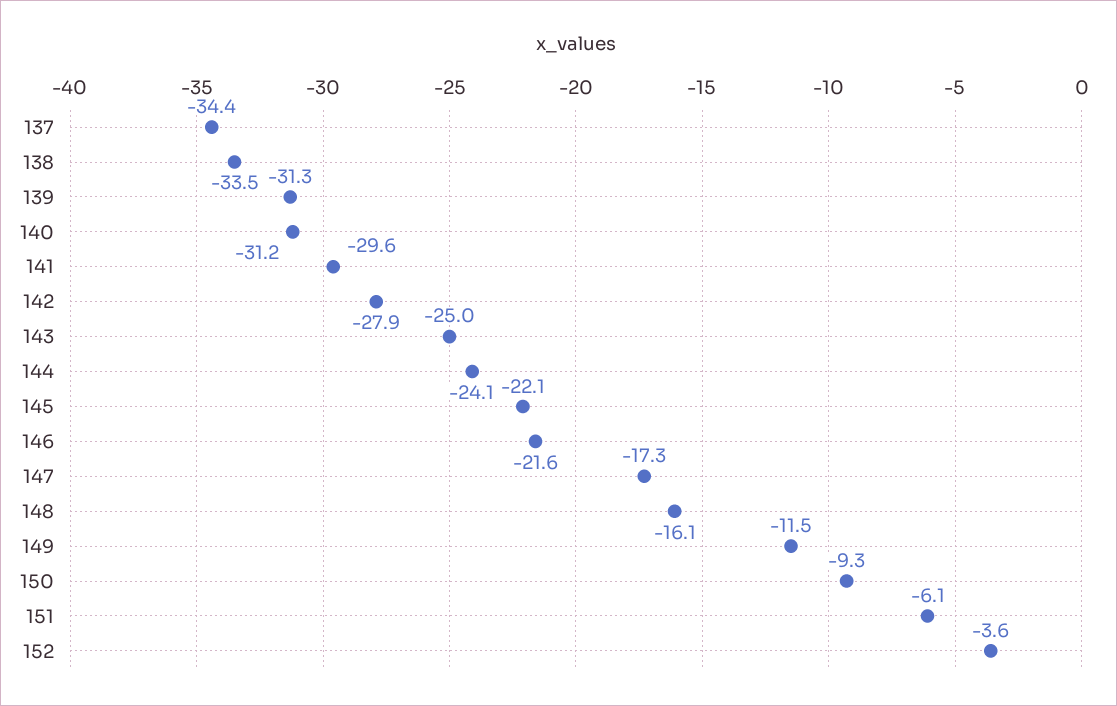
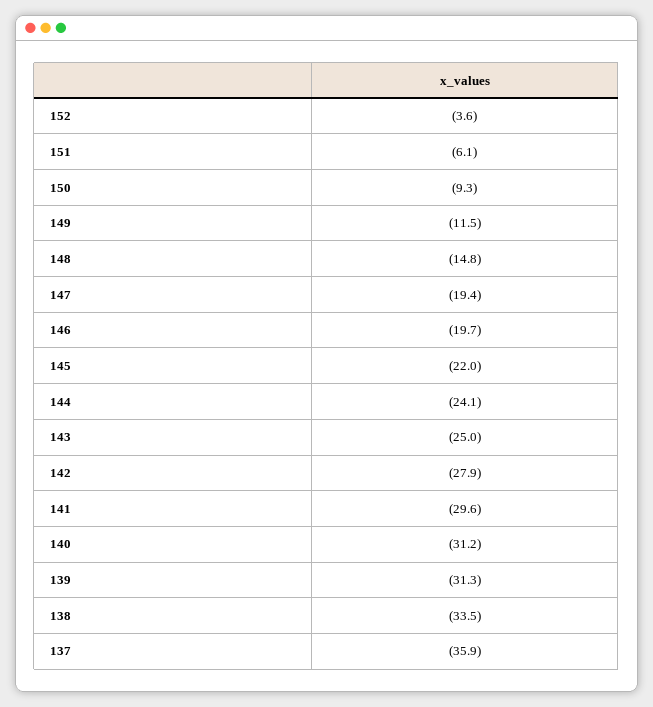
  {
-   "137": -34.4,
+   "137": -35.9,
    "138": -33.5,
    "139": -31.3,
    "140": -31.2,
    "141": -29.6,
    "142": -27.9,
    "143": -25,
    "144": -24.1,
-   "145": -22.1,
+   "145": -22,
-   "146": -21.6,
+   "146": -19.7,
-   "147": -17.3,
+   "147": -19.4,
-   "148": -16.1,
+   "148": -14.8,
    "149": -11.5,
    "150": -9.3,
    "151": -6.1,
    "152": -3.6
  }

